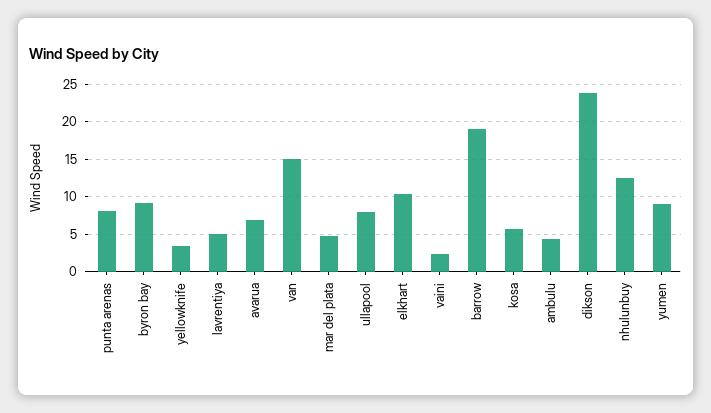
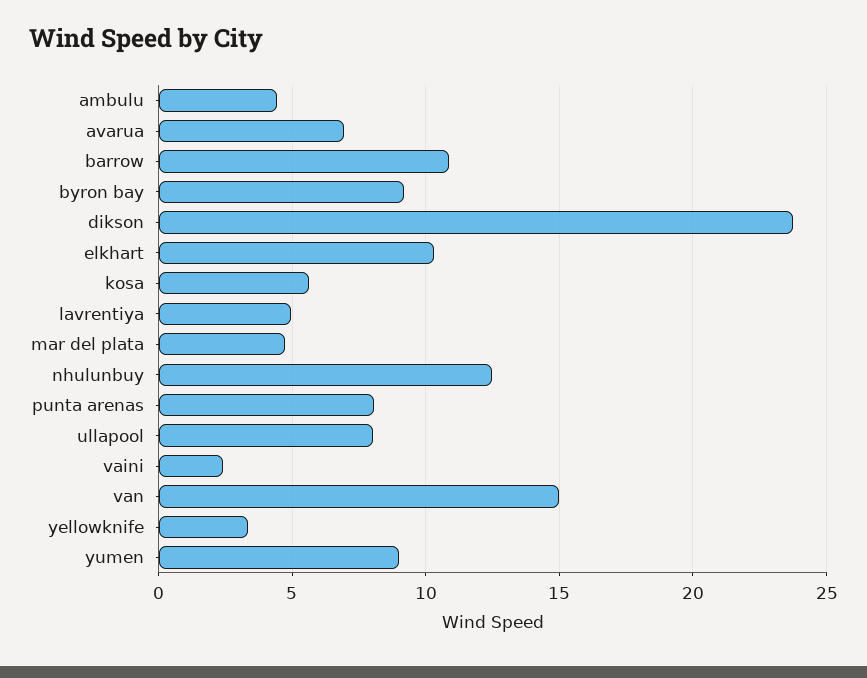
  {
    "punta arenas": 8,
    "byron bay": 9,
    "yellowknife": 3.5,
    "lavrentiya": 5,
    "avarua": 7,
    "van": 15,
    "mar del plata": 4.5,
    "ullapool": 8,
    "elkhart": 10.5,
    "vaini": 2.5,
-   "barrow": 19,
+   "barrow": 11,
    "kosa": 5.5,
    "ambulu": 4.5,
    "dikson": 24,
    "nhulunbuy": 12.5,
    "yumen": 9
  }

